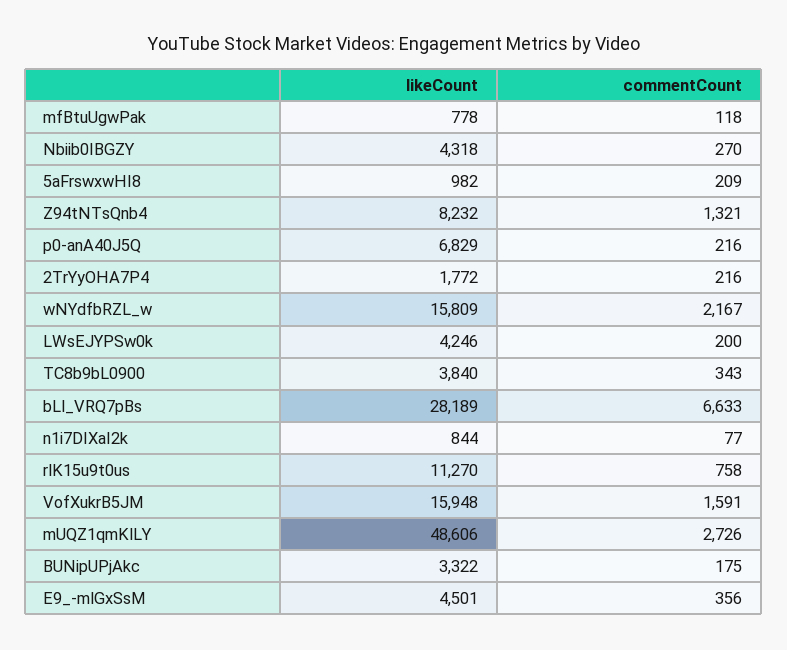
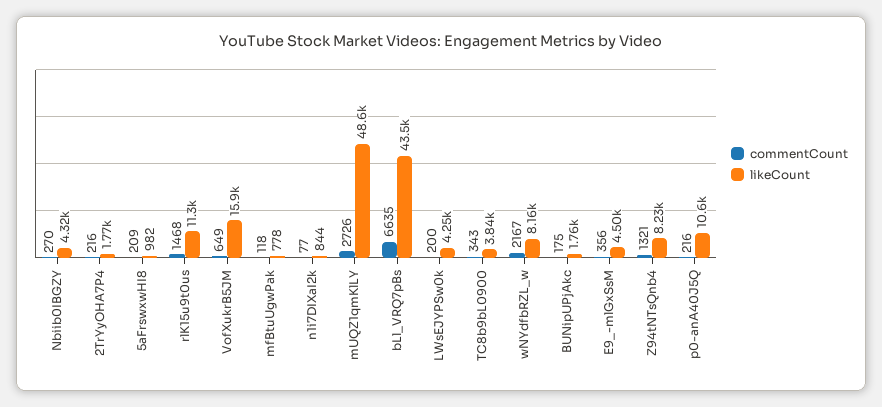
  {
    "likeCount": {
      "mfBtuUgwPak": 778,
      "Nbiib0IBGZY": 4318,
      "5aFrswxwHI8": 982,
      "Z94tNTsQnb4": 8232,
-     "p0-anA40J5Q": 6829,
+     "p0-anA40J5Q": 10600,
      "2TrYyOHA7P4": 1772,
-     "wNYdfbRZL_w": 15809,
+     "wNYdfbRZL_w": 8160,
      "LWsEJYPSw0k": 4246,
      "TC8b9bL0900": 3840,
-     "bLl_VRQ7pBs": 28189,
+     "bLl_VRQ7pBs": 43500,
      "n1i7DIXaI2k": 844,
      "rlK15u9t0us": 11270,
      "VofXukrB5JM": 15948,
      "mUQZ1qmKlLY": 48606,
-     "BUNipUPjAkc": 3322,
+     "BUNipUPjAkc": 1760,
      "E9_-mlGxSsM": 4501
    },
    "commentCount": {
      "mfBtuUgwPak": 118,
      "Nbiib0IBGZY": 270,
      "5aFrswxwHI8": 209,
      "Z94tNTsQnb4": 1321,
      "p0-anA40J5Q": 216,
      "2TrYyOHA7P4": 216,
      "wNYdfbRZL_w": 2167,
      "LWsEJYPSw0k": 200,
      "TC8b9bL0900": 343,
-     "bLl_VRQ7pBs": 6633,
+     "bLl_VRQ7pBs": 6635,
      "n1i7DIXaI2k": 77,
-     "rlK15u9t0us": 758,
+     "rlK15u9t0us": 1468,
-     "VofXukrB5JM": 1591,
+     "VofXukrB5JM": 649,
      "mUQZ1qmKlLY": 2726,
      "BUNipUPjAkc": 175,
      "E9_-mlGxSsM": 356
    }
  }

